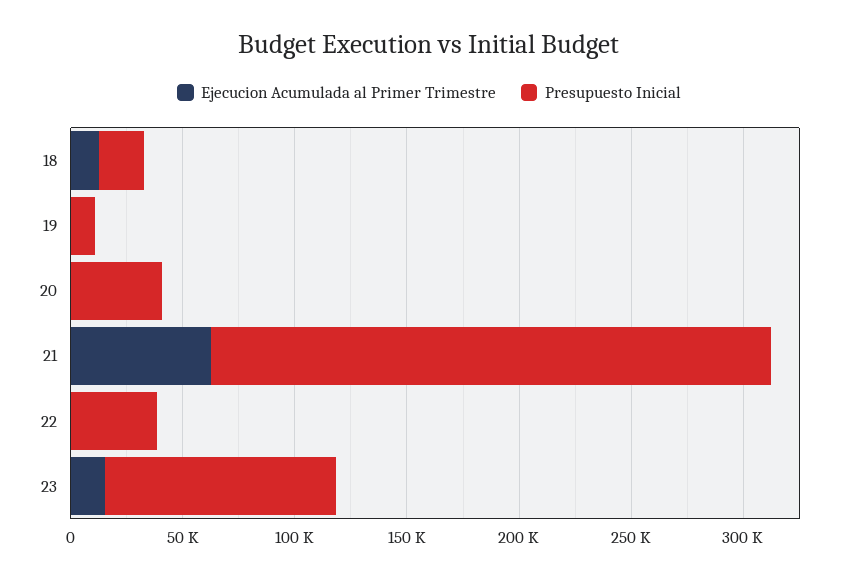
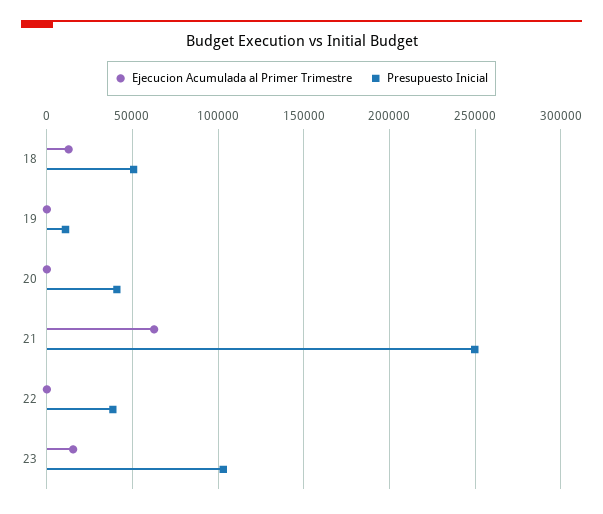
  {
    "Ejecucion Acumulada al Primer Trimestre": {
      "18": 15000,
      "19": 0,
      "20": 0,
      "21": 65000,
      "22": 0,
      "23": 15000
    },
    "Presupuesto Inicial": {
-     "18": 20000,
+     "18": 50000,
      "19": 10000,
      "20": 40000,
      "21": 250000,
      "22": 40000,
      "23": 105000
    }
  }

